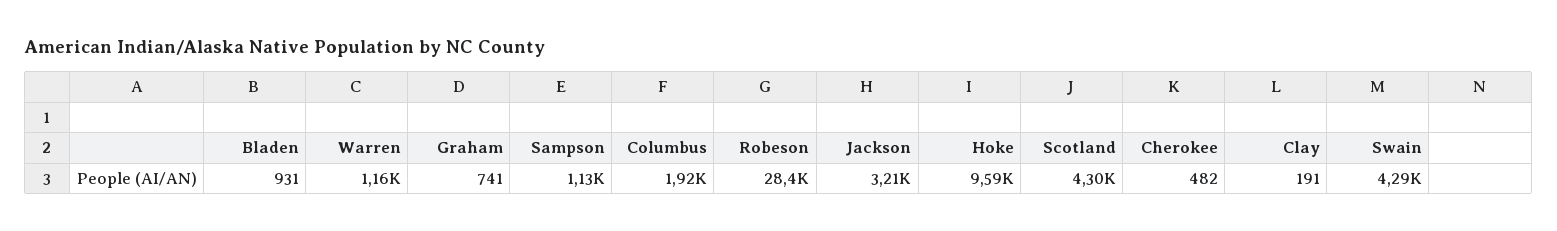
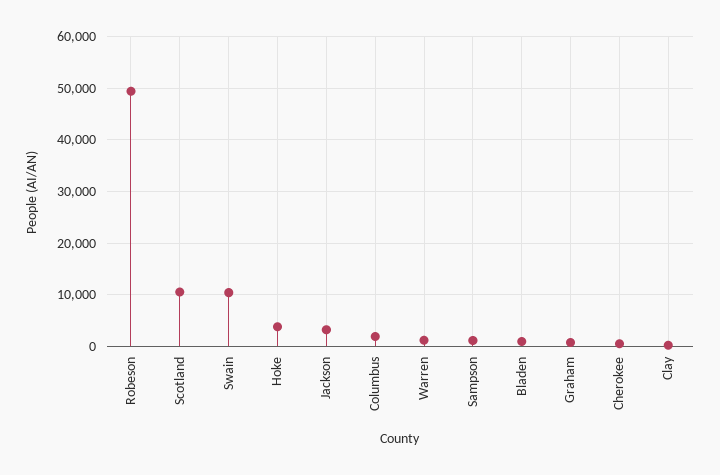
  {
    "Bladen": 931,
    "Warren": 1160,
    "Graham": 741,
    "Sampson": 1130,
    "Columbus": 1920,
-   "Robeson": 28400,
+   "Robeson": 50000,
    "Jackson": 3210,
-   "Hoke": 9590,
+   "Hoke": 4000,
-   "Scotland": 4300,
+   "Scotland": 10000,
    "Cherokee": 482,
    "Clay": 191,
-   "Swain": 4290
+   "Swain": 10000
  }

